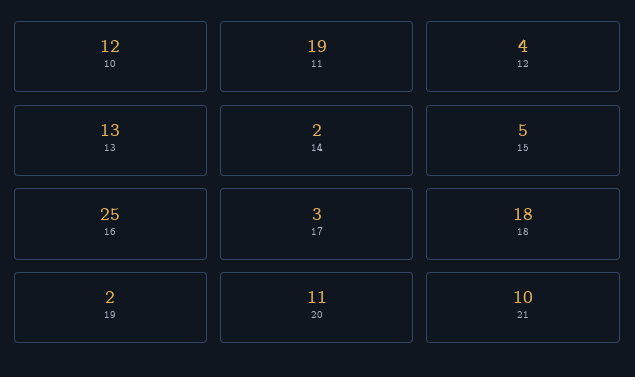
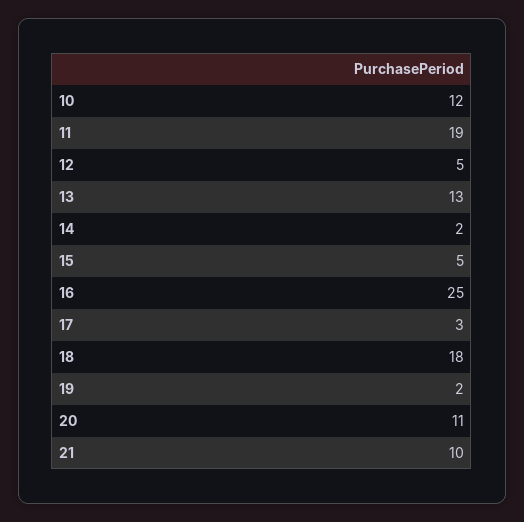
  {
    "10": 12,
    "11": 19,
-   "12": 4,
+   "12": 5,
    "13": 13,
    "14": 2,
    "15": 5,
    "16": 25,
    "17": 3,
    "18": 18,
    "19": 2,
    "20": 11,
    "21": 10
  }

